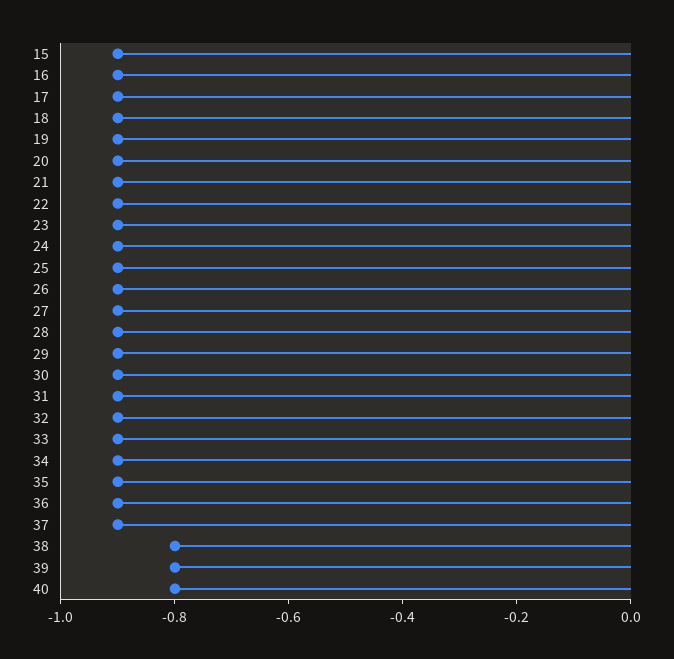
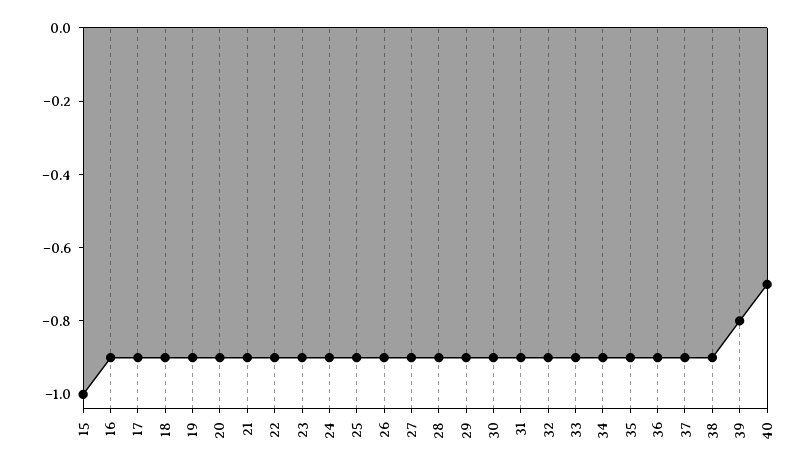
  {
-   "15": -0.9,
+   "15": -1,
    "16": -0.9,
    "17": -0.9,
    "18": -0.9,
    "19": -0.9,
    "20": -0.9,
    "21": -0.9,
    "22": -0.9,
    "23": -0.9,
    "24": -0.9,
    "25": -0.9,
    "26": -0.9,
    "27": -0.9,
    "28": -0.9,
    "29": -0.9,
    "30": -0.9,
    "31": -0.9,
    "32": -0.9,
    "33": -0.9,
    "34": -0.9,
    "35": -0.9,
    "36": -0.9,
    "37": -0.9,
-   "38": -0.8,
+   "38": -0.9,
    "39": -0.8,
-   "40": -0.8
+   "40": -0.7
  }

